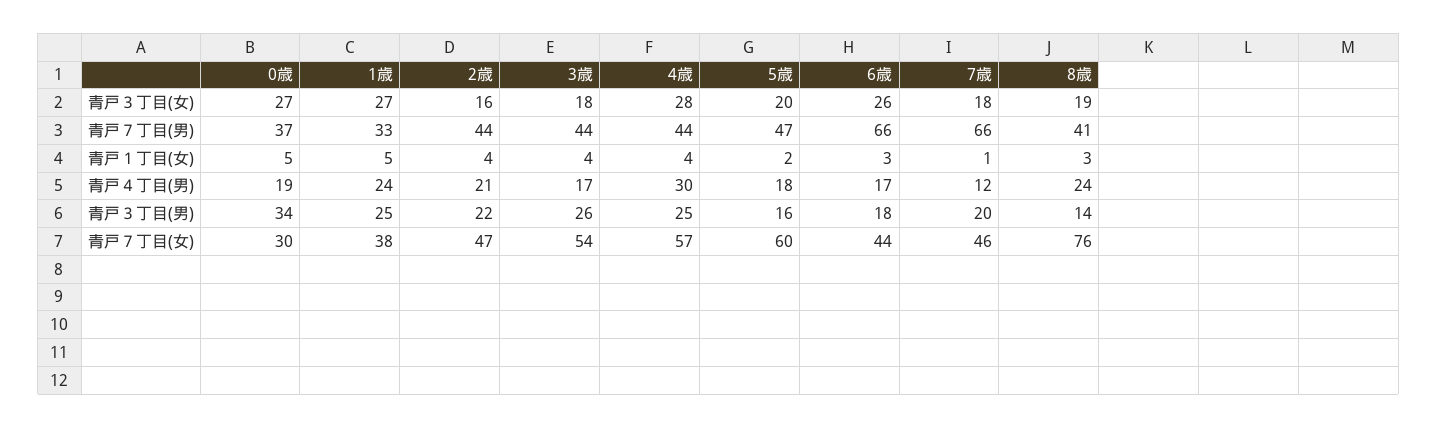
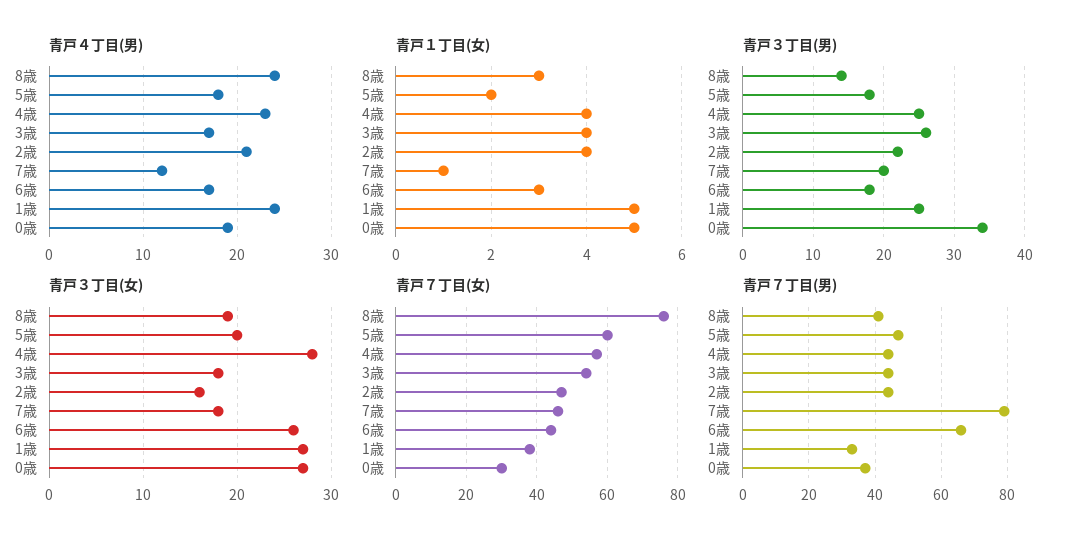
  {
    "青戸３丁目(女)": {
      "0歳": 27,
      "1歳": 27,
      "2歳": 16,
      "3歳": 18,
      "4歳": 28,
      "5歳": 20,
      "6歳": 26,
      "7歳": 18,
      "8歳": 19
    },
    "青戸７丁目(男)": {
      "0歳": 37,
      "1歳": 33,
      "2歳": 44,
      "3歳": 44,
      "4歳": 44,
      "5歳": 47,
      "6歳": 66,
-     "7歳": 66,
+     "7歳": 80,
      "8歳": 41
    },
    "青戸１丁目(女)": {
      "0歳": 5,
      "1歳": 5,
      "2歳": 4,
      "3歳": 4,
      "4歳": 4,
      "5歳": 2,
      "6歳": 3,
      "7歳": 1,
      "8歳": 3
    },
    "青戸４丁目(男)": {
      "0歳": 19,
      "1歳": 24,
      "2歳": 21,
      "3歳": 17,
-     "4歳": 30,
+     "4歳": 23,
      "5歳": 18,
      "6歳": 17,
      "7歳": 12,
      "8歳": 24
    },
    "青戸３丁目(男)": {
      "0歳": 34,
      "1歳": 25,
      "2歳": 22,
      "3歳": 26,
      "4歳": 25,
-     "5歳": 16,
+     "5歳": 18,
      "6歳": 18,
      "7歳": 20,
      "8歳": 14
    },
    "青戸７丁目(女)": {
      "0歳": 30,
      "1歳": 38,
      "2歳": 47,
      "3歳": 54,
      "4歳": 57,
      "5歳": 60,
      "6歳": 44,
      "7歳": 46,
      "8歳": 76
    }
  }

